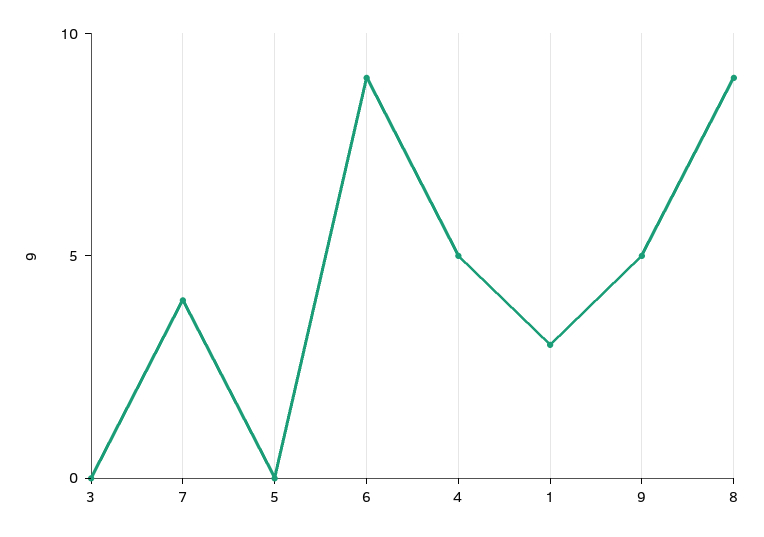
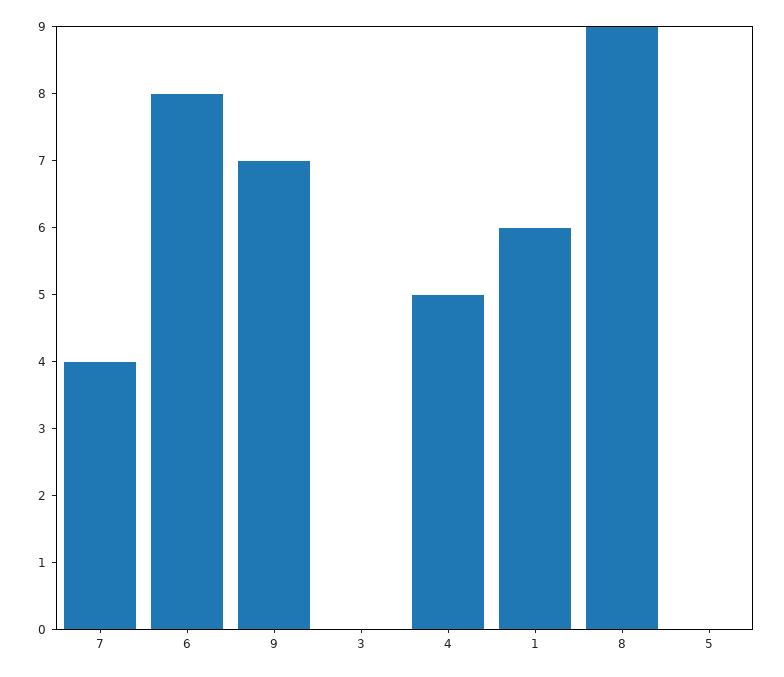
  {
    "3": 0,
    "7": 4,
    "5": 0,
-   "6": 9,
+   "6": 8,
    "4": 5,
-   "1": 3,
+   "1": 6,
-   "9": 5,
+   "9": 7,
    "8": 9
  }

